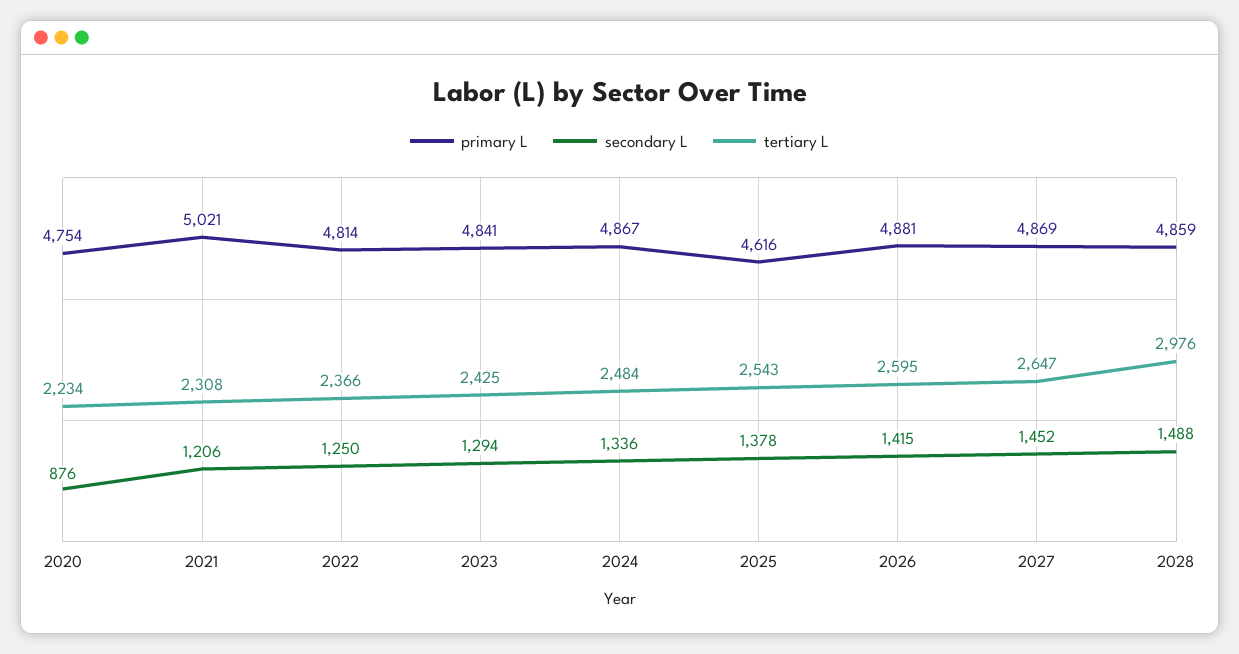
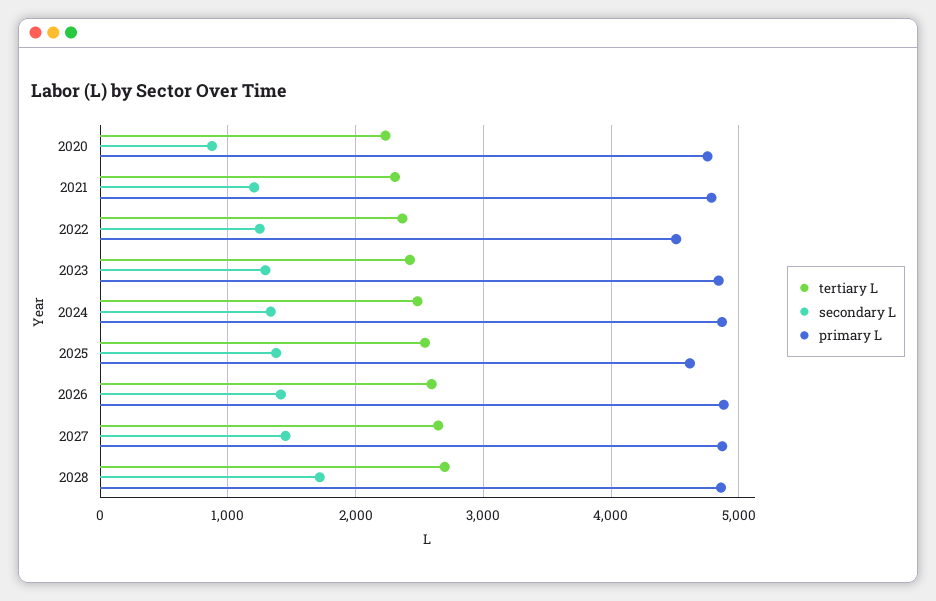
  {
    "primary L": {
      "2020": 4754,
-     "2021": 5021,
+     "2021": 4800,
-     "2022": 4814,
+     "2022": 4500,
      "2023": 4841,
      "2024": 4867,
      "2025": 4616,
      "2026": 4881,
      "2027": 4869,
      "2028": 4859
    },
    "secondary L": {
      "2020": 876,
      "2021": 1206,
      "2022": 1250,
      "2023": 1294,
      "2024": 1336,
      "2025": 1378,
      "2026": 1415,
      "2027": 1452,
-     "2028": 1488
+     "2028": 1700
    },
    "tertiary L": {
      "2020": 2234,
      "2021": 2308,
      "2022": 2366,
      "2023": 2425,
      "2024": 2484,
      "2025": 2543,
      "2026": 2595,
      "2027": 2647,
-     "2028": 2976
+     "2028": 2700
    }
  }

